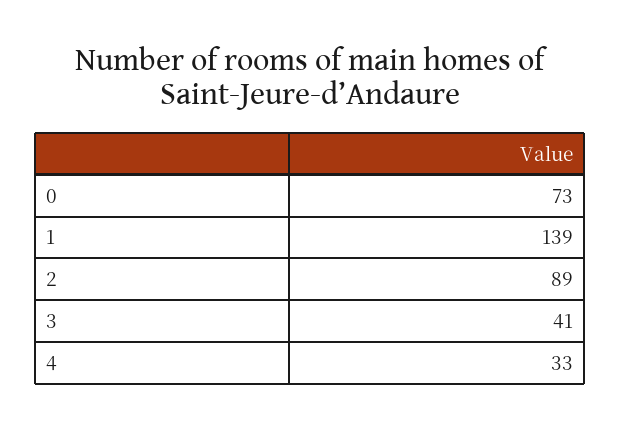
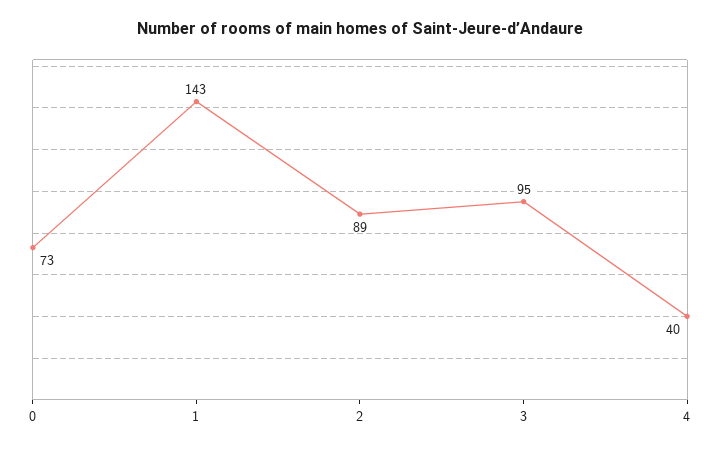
  {
    "0": 73,
-   "1": 139,
+   "1": 143,
    "2": 89,
-   "3": 41,
+   "3": 95,
-   "4": 33
+   "4": 40
  }

